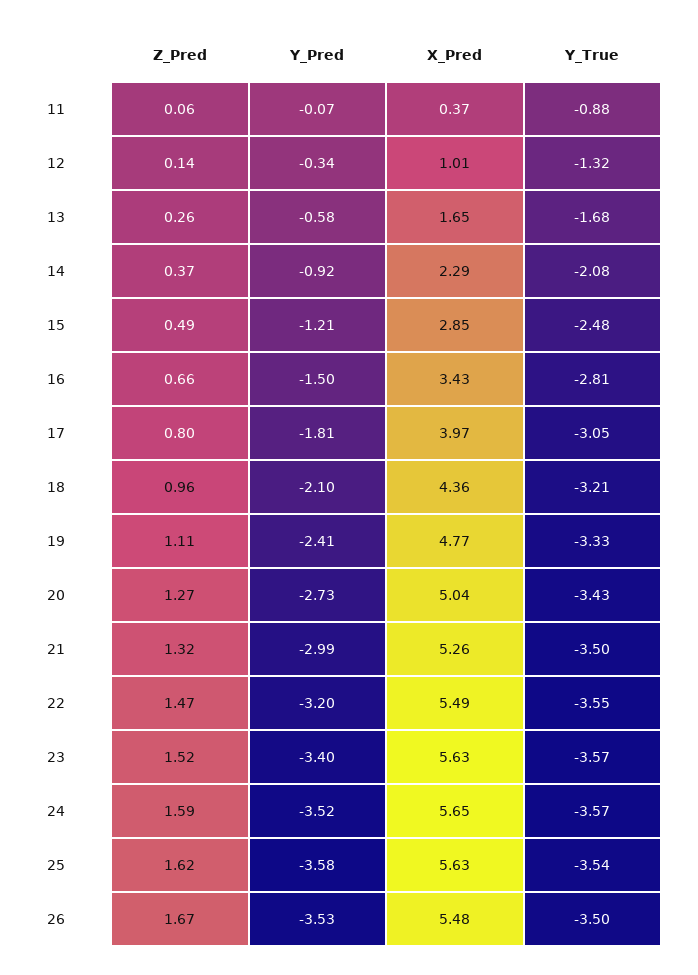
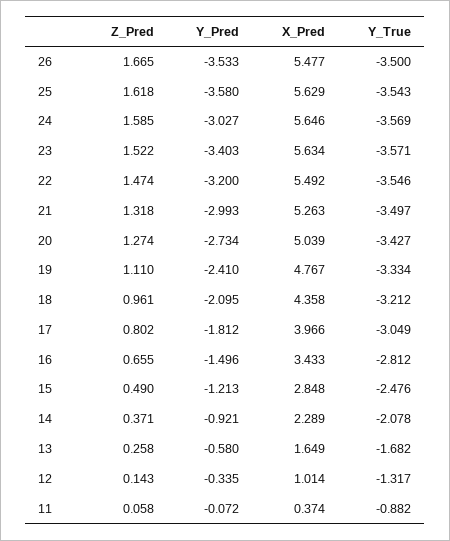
  {
    "Z_Pred": {
      "11": 0.058,
      "12": 0.143,
      "13": 0.258,
      "14": 0.371,
      "15": 0.49,
      "16": 0.655,
      "17": 0.802,
      "18": 0.961,
      "19": 1.11,
      "20": 1.274,
      "21": 1.318,
      "22": 1.474,
      "23": 1.522,
      "24": 1.585,
      "25": 1.618,
      "26": 1.665
    },
    "Y_Pred": {
      "11": -0.072,
      "12": -0.335,
      "13": -0.58,
      "14": -0.921,
      "15": -1.213,
      "16": -1.496,
      "17": -1.812,
      "18": -2.095,
      "19": -2.41,
      "20": -2.734,
      "21": -2.993,
      "22": -3.2,
      "23": -3.403,
-     "24": -3.52,
+     "24": -3.027,
      "25": -3.58,
      "26": -3.533
    },
    "X_Pred": {
      "11": 0.374,
      "12": 1.014,
      "13": 1.649,
      "14": 2.289,
      "15": 2.848,
      "16": 3.433,
      "17": 3.966,
      "18": 4.358,
      "19": 4.767,
      "20": 5.039,
      "21": 5.263,
      "22": 5.492,
      "23": 5.634,
      "24": 5.646,
      "25": 5.629,
      "26": 5.477
    },
    "Y_True": {
      "11": -0.882,
      "12": -1.317,
      "13": -1.682,
      "14": -2.078,
      "15": -2.476,
      "16": -2.812,
      "17": -3.049,
      "18": -3.212,
      "19": -3.334,
      "20": -3.427,
      "21": -3.497,
      "22": -3.546,
      "23": -3.571,
      "24": -3.569,
      "25": -3.543,
      "26": -3.5
    }
  }

